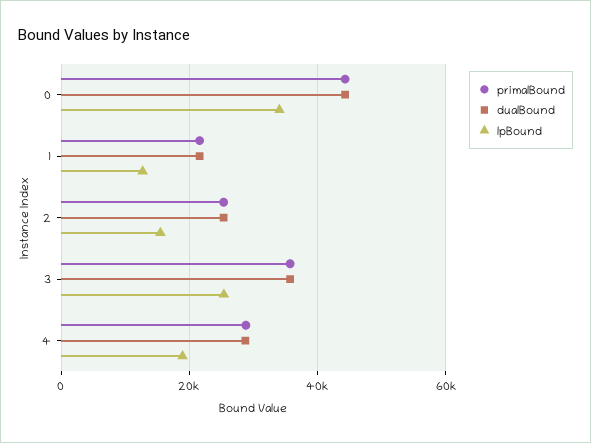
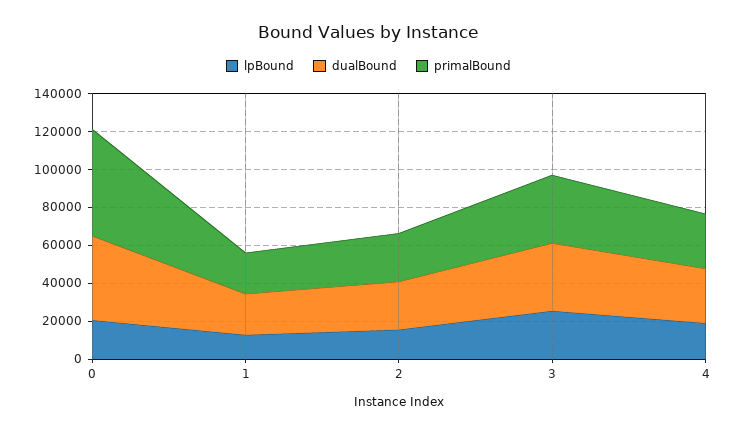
  {
    "primalBound": {
-     "0": 44000,
+     "0": 55000,
      "1": 22000,
      "2": 26000,
      "3": 36000,
      "4": 28000
    },
    "dualBound": {
      "0": 44000,
      "1": 22000,
      "2": 26000,
      "3": 36000,
      "4": 28000
    },
    "lpBound": {
-     "0": 34000,
+     "0": 20000,
      "1": 12000,
      "2": 16000,
      "3": 26000,
      "4": 18000
    }
  }

